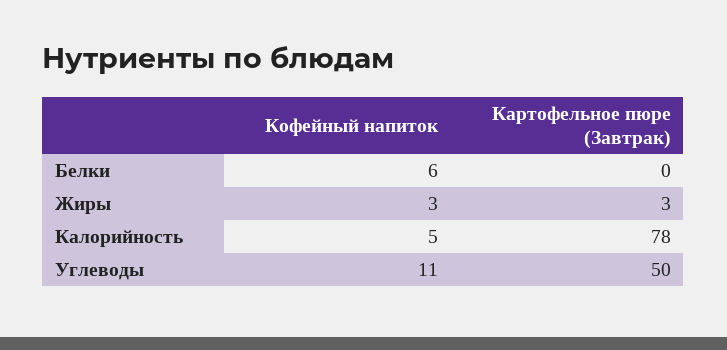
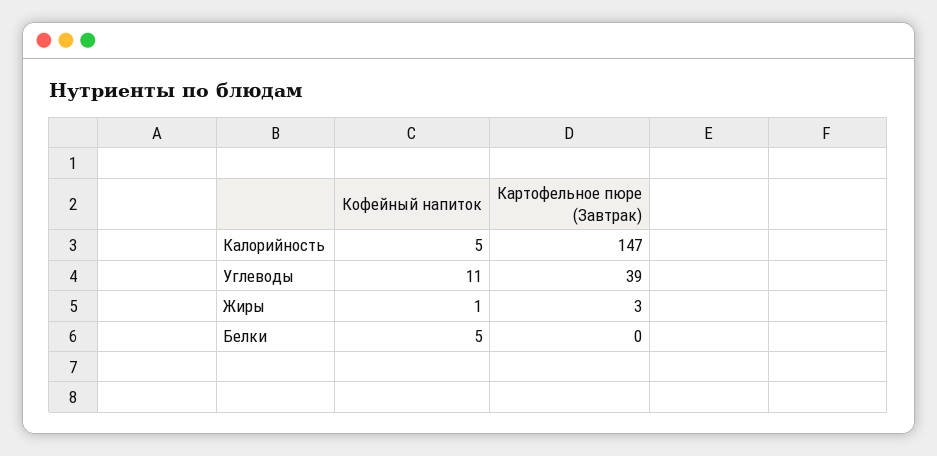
  {
    "Кофейный напиток": {
-     "Белки": 6,
+     "Белки": 5,
-     "Жиры": 3,
+     "Жиры": 1,
      "Калорийность": 5,
      "Углеводы": 11
    },
    "Картофельное пюре (Завтрак)": {
      "Белки": 0,
      "Жиры": 3,
-     "Калорийность": 78,
+     "Калорийность": 147,
-     "Углеводы": 50
+     "Углеводы": 39
    }
  }

